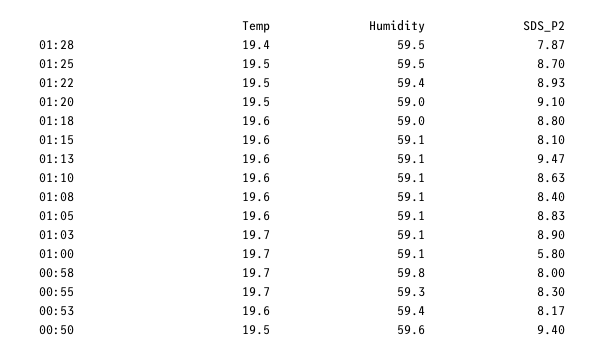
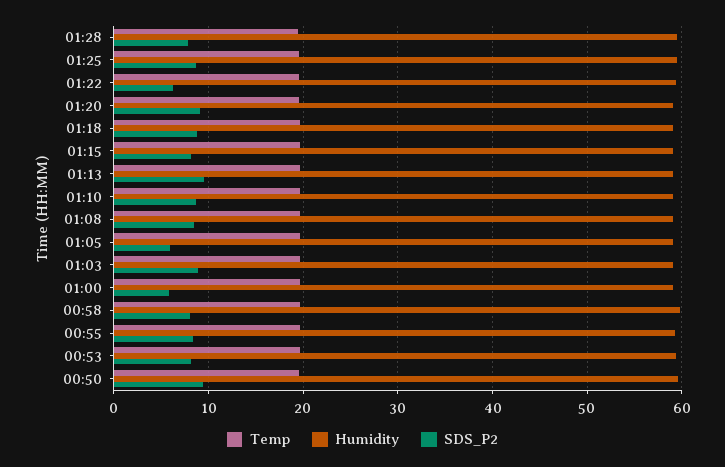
  {
    "Temp": {
      "01:28": 19.4,
      "01:25": 19.5,
      "01:22": 19.5,
      "01:20": 19.5,
      "01:18": 19.6,
      "01:15": 19.6,
      "01:13": 19.6,
      "01:10": 19.6,
      "01:08": 19.6,
      "01:05": 19.6,
      "01:03": 19.7,
      "01:00": 19.7,
      "00:58": 19.7,
      "00:55": 19.7,
      "00:53": 19.6,
      "00:50": 19.5
    },
    "Humidity": {
      "01:28": 59.5,
      "01:25": 59.5,
      "01:22": 59.4,
      "01:20": 59,
      "01:18": 59,
      "01:15": 59.1,
      "01:13": 59.1,
      "01:10": 59.1,
      "01:08": 59.1,
      "01:05": 59.1,
      "01:03": 59.1,
      "01:00": 59.1,
      "00:58": 59.8,
      "00:55": 59.3,
      "00:53": 59.4,
      "00:50": 59.6
    },
    "SDS_P2": {
      "01:28": 7.87,
      "01:25": 8.7,
-     "01:22": 8.93,
+     "01:22": 6,
      "01:20": 9.1,
      "01:18": 8.8,
      "01:15": 8.1,
      "01:13": 9.47,
      "01:10": 8.63,
      "01:08": 8.4,
-     "01:05": 8.83,
+     "01:05": 6,
      "01:03": 8.9,
      "01:00": 5.8,
      "00:58": 8,
      "00:55": 8.3,
      "00:53": 8.17,
      "00:50": 9.4
    }
  }

